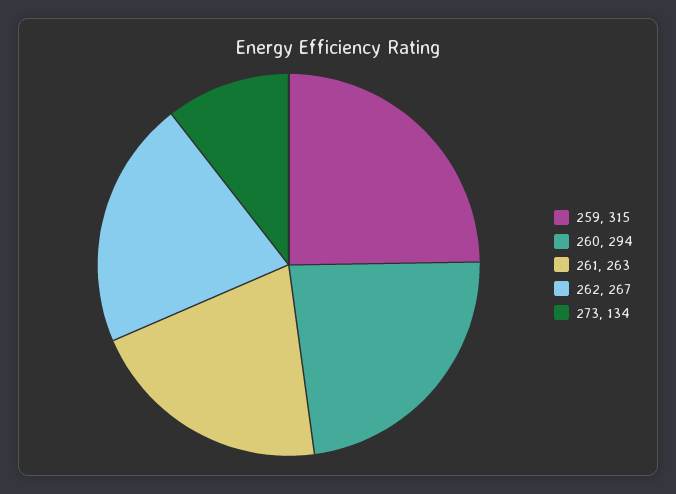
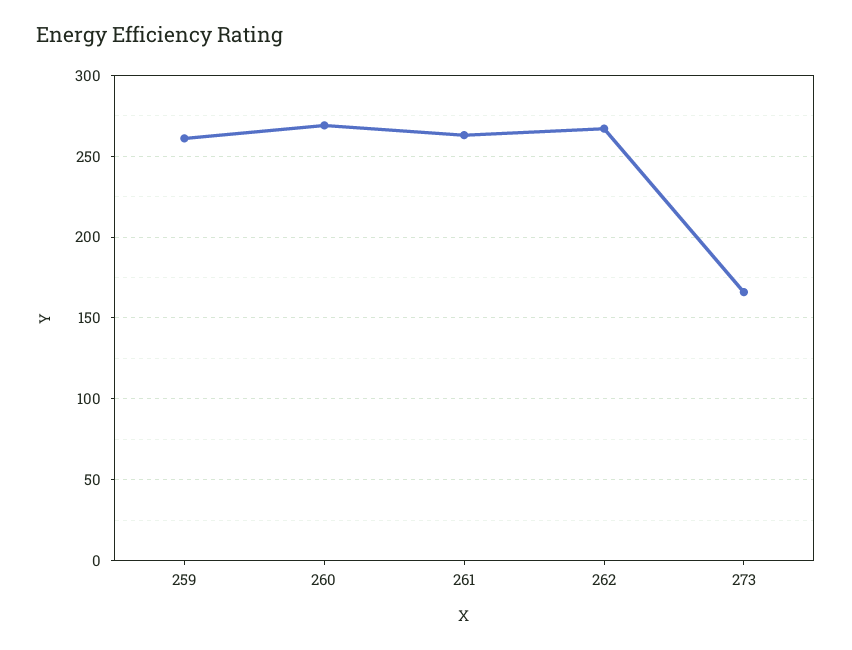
  {
-   "259": 315,
+   "259": 260,
-   "260": 294,
+   "260": 270,
    "261": 263,
    "262": 267,
-   "273": 134
+   "273": 165
  }

